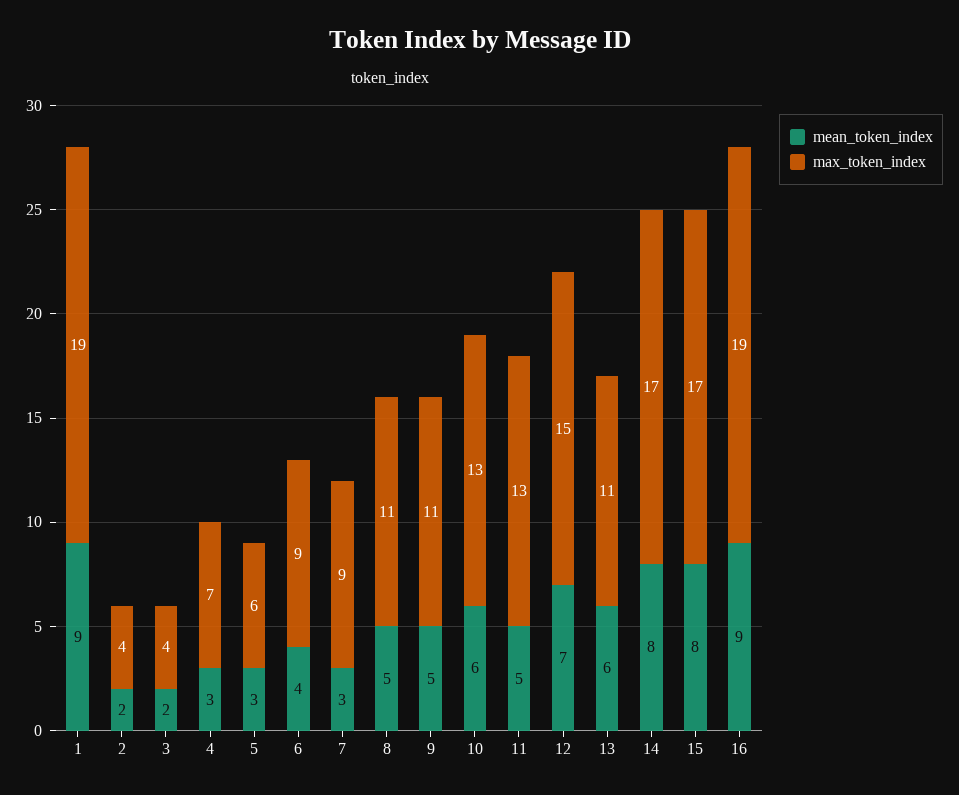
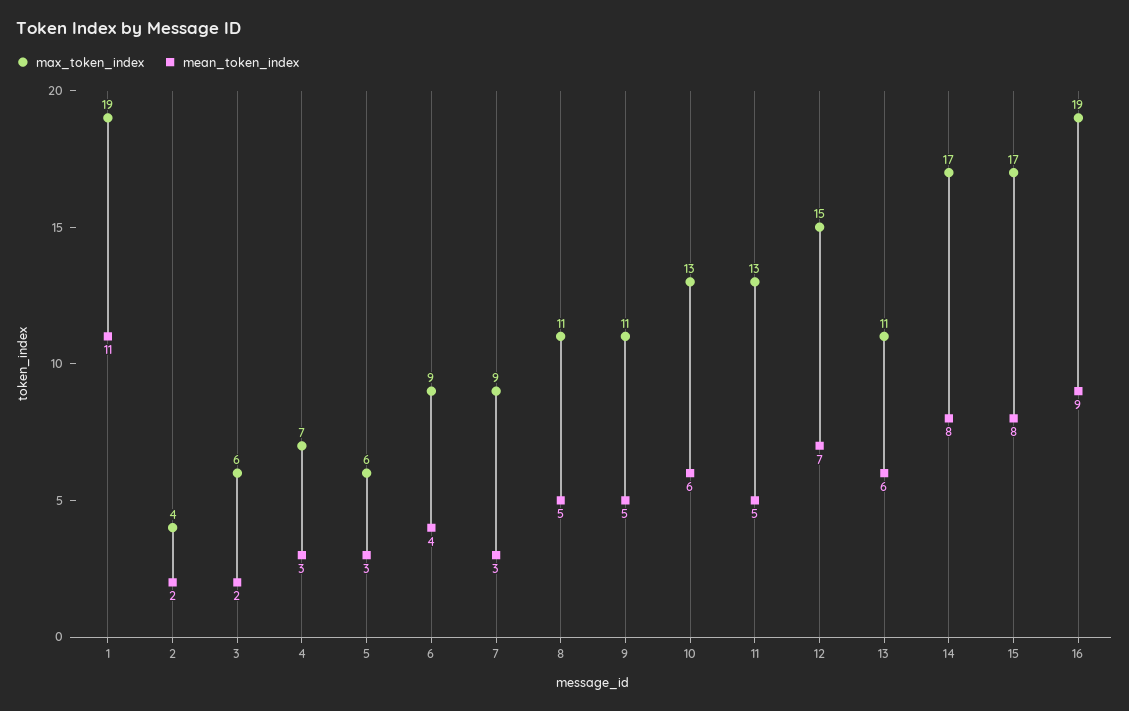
  {
    "mean_token_index": {
-     "1": 9,
+     "1": 11,
      "2": 2,
      "3": 2,
      "4": 3,
      "5": 3,
      "6": 4,
      "7": 3,
      "8": 5,
      "9": 5,
      "10": 6,
      "11": 5,
      "12": 7,
      "13": 6,
      "14": 8,
      "15": 8,
      "16": 9
    },
    "max_token_index": {
      "1": 19,
      "2": 4,
-     "3": 4,
+     "3": 6,
      "4": 7,
      "5": 6,
      "6": 9,
      "7": 9,
      "8": 11,
      "9": 11,
      "10": 13,
      "11": 13,
      "12": 15,
      "13": 11,
      "14": 17,
      "15": 17,
      "16": 19
    }
  }

